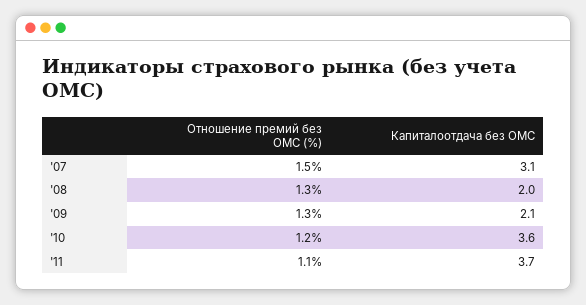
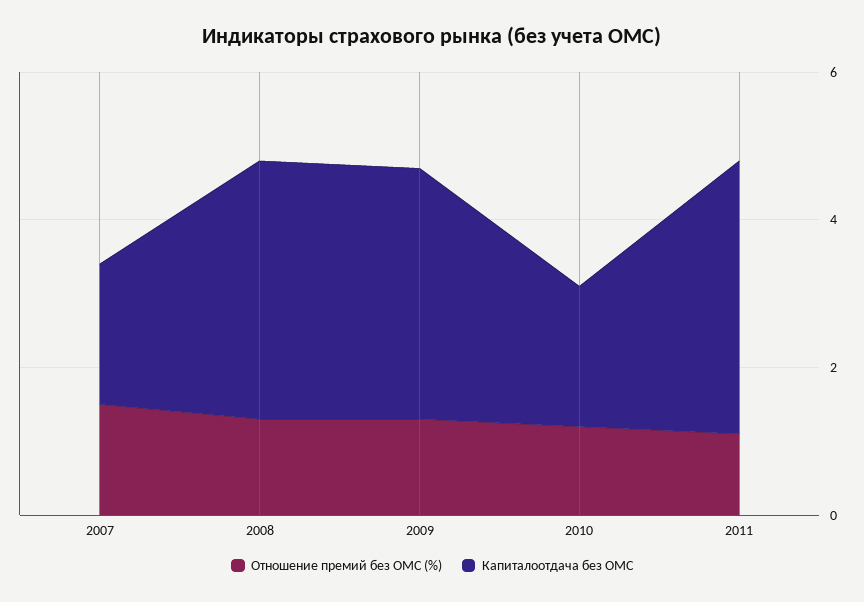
  {
    "Отношение премий без ОМС (%)": {
      "'07": 1.5,
      "'08": 1.3,
      "'09": 1.3,
      "'10": 1.2,
      "'11": 1.1
    },
    "Капиталоотдача без ОМС": {
-     "'07": 3.1,
+     "'07": 2,
-     "'08": 2,
+     "'08": 3.5,
-     "'09": 2.1,
+     "'09": 3.5,
-     "'10": 3.6,
+     "'10": 2,
      "'11": 3.7
    }
  }

